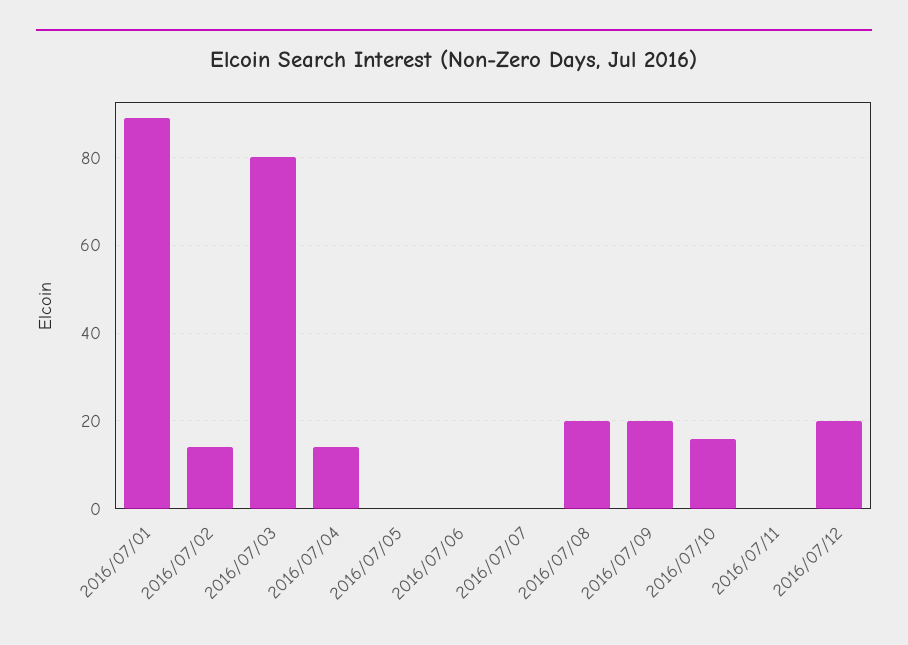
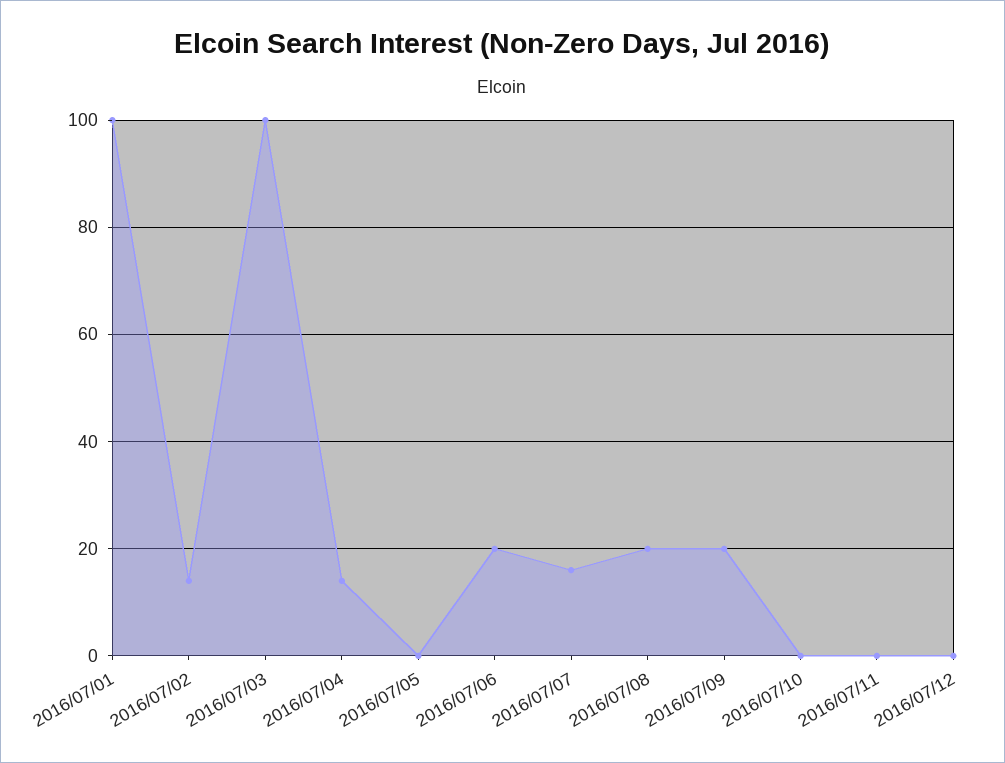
  {
-   "2016/07/01": 90,
+   "2016/07/01": 100,
    "2016/07/02": 15,
-   "2016/07/03": 80,
+   "2016/07/03": 100,
    "2016/07/04": 15,
    "2016/07/05": 0,
-   "2016/07/06": 0,
+   "2016/07/06": 20,
-   "2016/07/07": 0,
+   "2016/07/07": 15,
    "2016/07/08": 20,
    "2016/07/09": 20,
-   "2016/07/10": 15,
+   "2016/07/10": 0,
    "2016/07/11": 0,
-   "2016/07/12": 20
+   "2016/07/12": 0
  }

